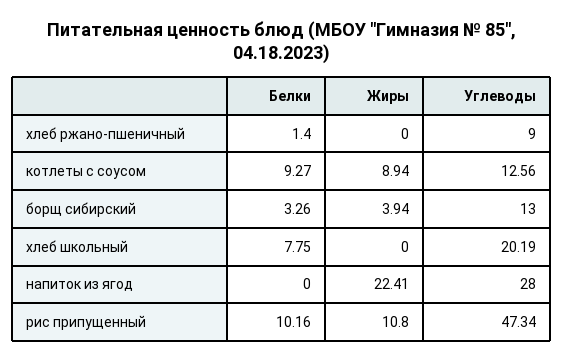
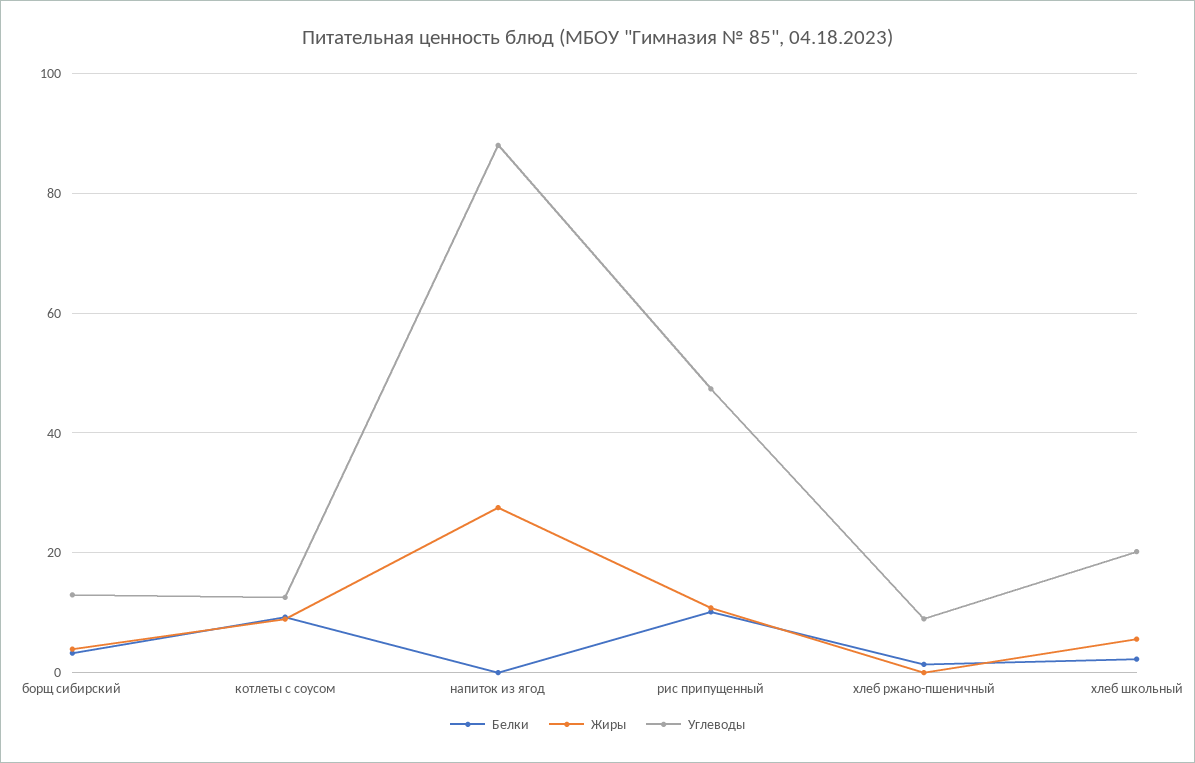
  {
    "Белки": {
      "хлеб ржано-пшеничный": 1.4,
      "котлеты с соусом": 9.27,
      "борщ сибирский": 3.26,
-     "хлеб школьный": 7.75,
+     "хлеб школьный": 2,
      "напиток из ягод": 0,
      "рис припущенный": 10.16
    },
    "Жиры": {
      "хлеб ржано-пшеничный": 0,
      "котлеты с соусом": 8.94,
      "борщ сибирский": 3.94,
-     "хлеб школьный": 0,
+     "хлеб школьный": 6,
-     "напиток из ягод": 22.41,
+     "напиток из ягод": 28,
      "рис припущенный": 10.8
    },
    "Углеводы": {
      "хлеб ржано-пшеничный": 9,
      "котлеты с соусом": 12.56,
      "борщ сибирский": 13,
      "хлеб школьный": 20.19,
-     "напиток из ягод": 28,
+     "напиток из ягод": 88,
      "рис припущенный": 47.34
    }
  }

